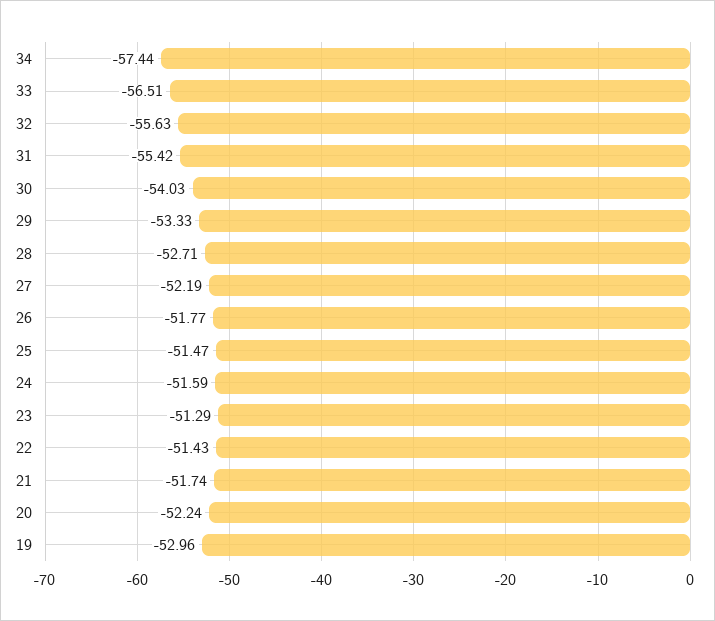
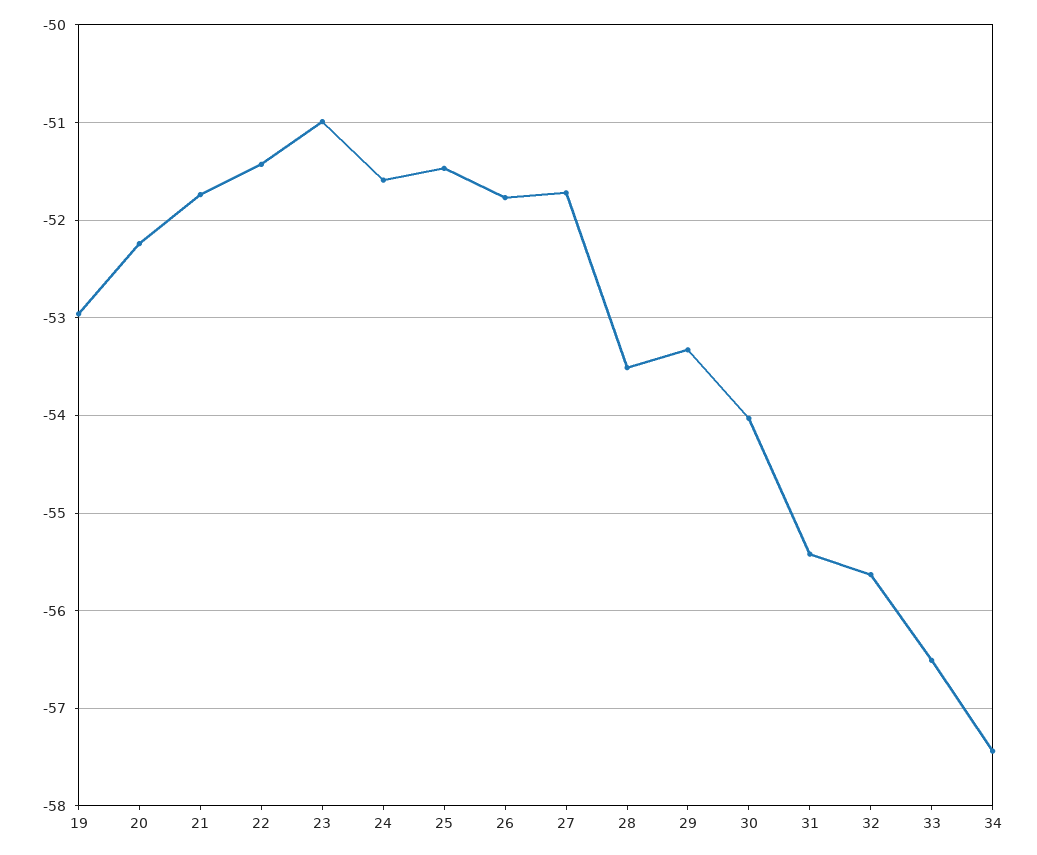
  {
    "34": -57.44,
    "33": -56.51,
    "32": -55.63,
    "31": -55.42,
    "30": -54.03,
    "29": -53.33,
-   "28": -52.71,
+   "28": -53.5,
-   "27": -52.19,
+   "27": -51.7,
    "26": -51.77,
    "25": -51.47,
    "24": -51.59,
-   "23": -51.29,
+   "23": -51,
    "22": -51.43,
    "21": -51.74,
    "20": -52.24,
    "19": -52.96
  }

